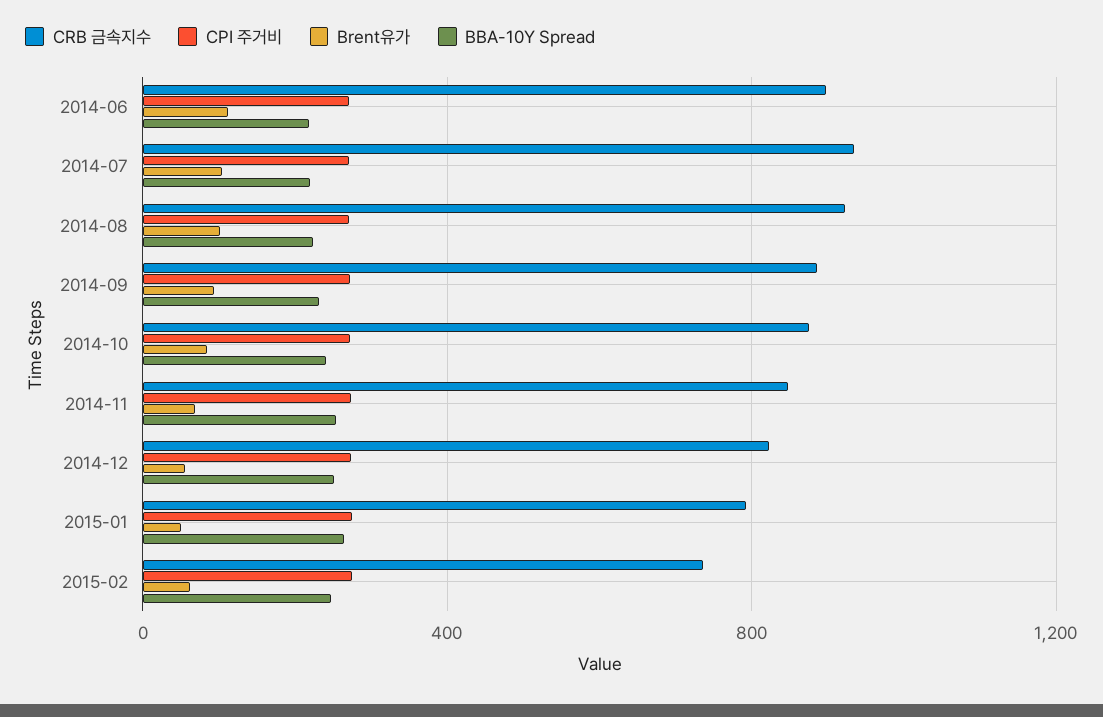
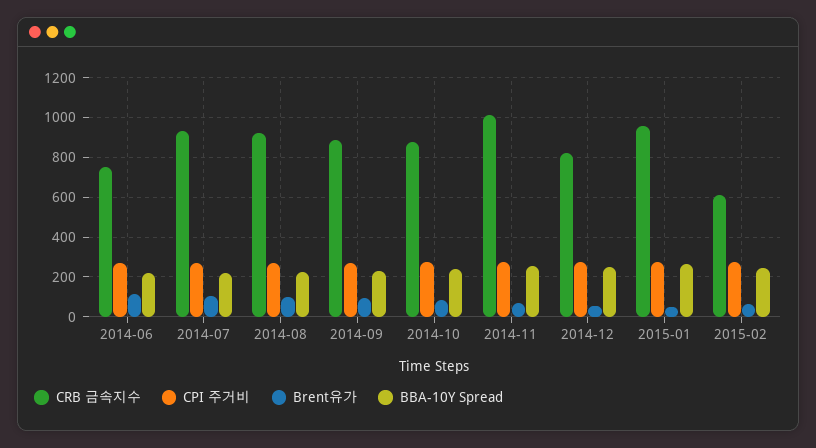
  {
    "CRB 금속지수": {
-     "2014-06": 900,
+     "2014-06": 750,
      "2014-07": 950,
      "2014-08": 900,
      "2014-09": 900,
      "2014-10": 850,
-     "2014-11": 850,
+     "2014-11": 1000,
      "2014-12": 800,
-     "2015-01": 800,
+     "2015-01": 950,
-     "2015-02": 750
+     "2015-02": 600
    },
    "CPI 주거비": {
      "2014-06": 250,
      "2014-07": 250,
      "2014-08": 250,
      "2014-09": 250,
      "2014-10": 250,
      "2014-11": 250,
      "2014-12": 250,
      "2015-01": 250,
      "2015-02": 300
    },
    "Brent유가": {
      "2014-06": 100,
      "2014-07": 100,
      "2014-08": 100,
      "2014-09": 100,
      "2014-10": 100,
      "2014-11": 50,
      "2014-12": 50,
      "2015-01": 50,
      "2015-02": 50
    },
    "BBA-10Y Spread": {
      "2014-06": 200,
      "2014-07": 200,
      "2014-08": 200,
      "2014-09": 250,
      "2014-10": 250,
      "2014-11": 250,
      "2014-12": 250,
      "2015-01": 250,
      "2015-02": 250
    }
  }

